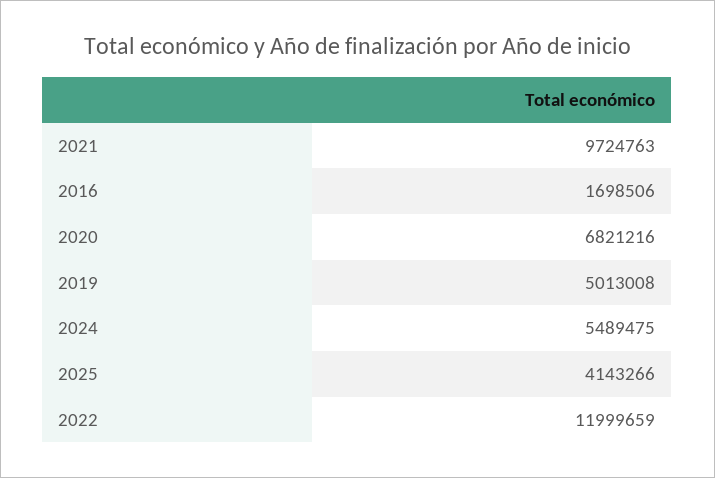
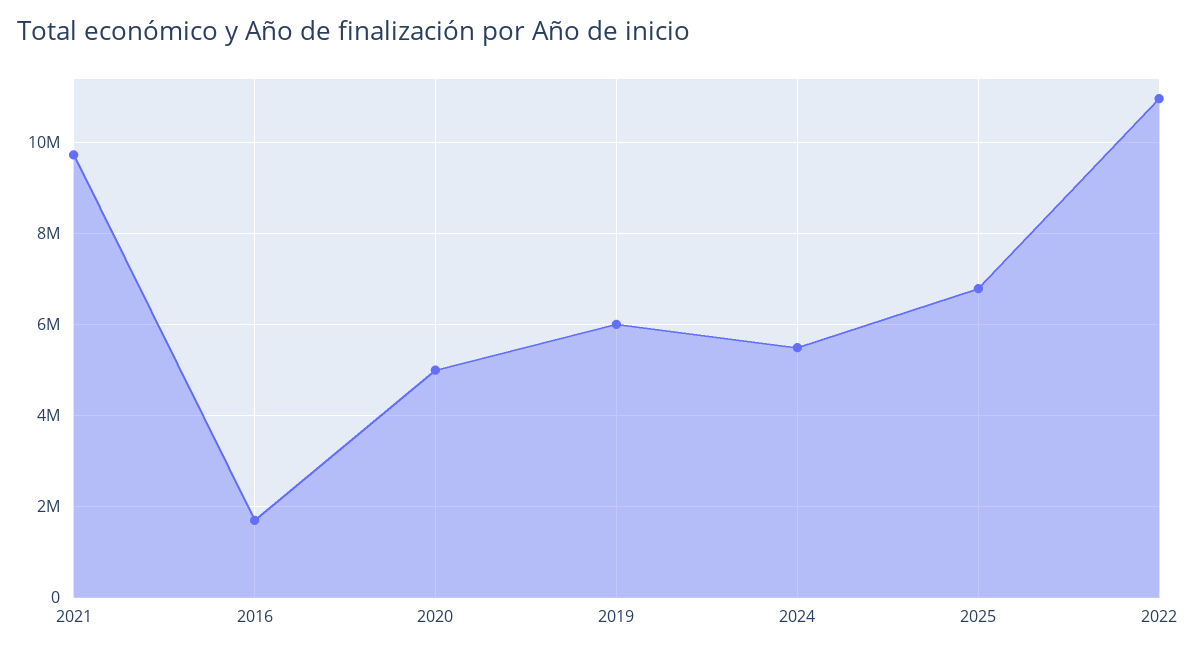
  {
    "2021": 9724763,
    "2016": 1698506,
-   "2020": 6821216,
+   "2020": 5000000,
-   "2019": 5013008,
+   "2019": 6000000,
    "2024": 5489475,
-   "2025": 4143266,
+   "2025": 6800000,
-   "2022": 11999659
+   "2022": 11000000
  }

